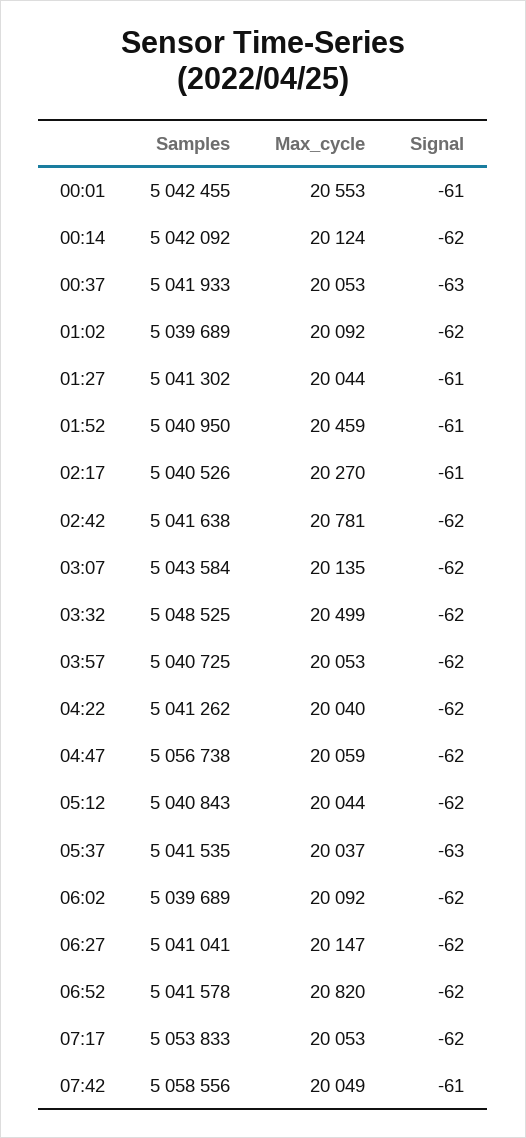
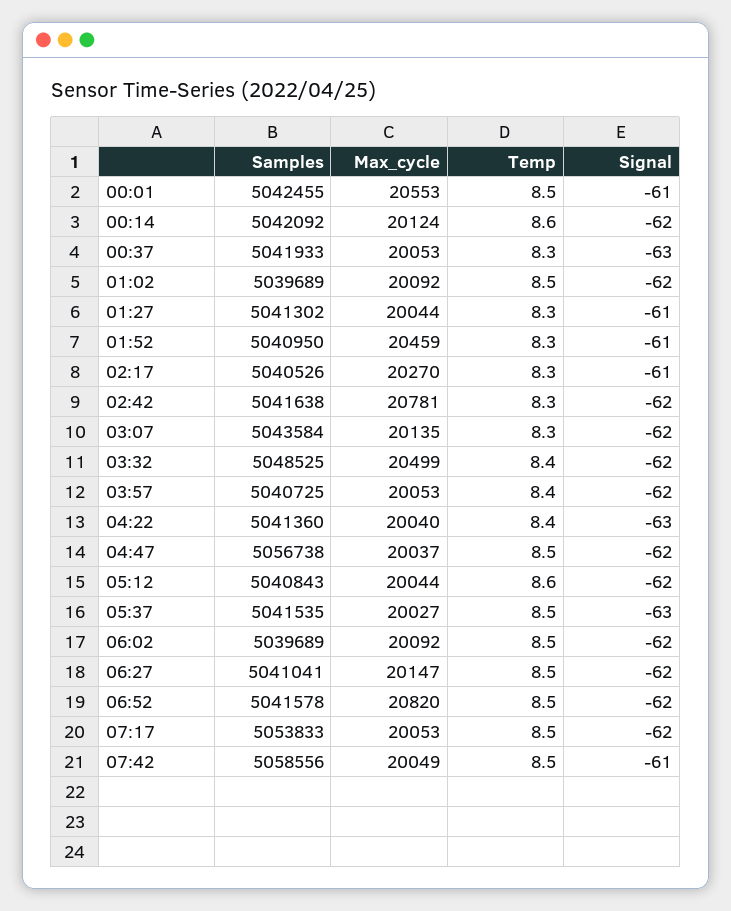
  {
    "Samples": {
      "00:01": 5042455,
      "00:14": 5042092,
      "00:37": 5041933,
      "01:02": 5039689,
      "01:27": 5041302,
      "01:52": 5040950,
      "02:17": 5040526,
      "02:42": 5041638,
      "03:07": 5043584,
      "03:32": 5048525,
      "03:57": 5040725,
-     "04:22": 5041262,
+     "04:22": 5041360,
      "04:47": 5056738,
      "05:12": 5040843,
      "05:37": 5041535,
      "06:02": 5039689,
      "06:27": 5041041,
      "06:52": 5041578,
      "07:17": 5053833,
      "07:42": 5058556
    },
    "Max_cycle": {
      "00:01": 20553,
      "00:14": 20124,
      "00:37": 20053,
      "01:02": 20092,
      "01:27": 20044,
      "01:52": 20459,
      "02:17": 20270,
      "02:42": 20781,
      "03:07": 20135,
      "03:32": 20499,
      "03:57": 20053,
      "04:22": 20040,
-     "04:47": 20059,
+     "04:47": 20037,
      "05:12": 20044,
-     "05:37": 20037,
+     "05:37": 20027,
      "06:02": 20092,
      "06:27": 20147,
      "06:52": 20820,
      "07:17": 20053,
      "07:42": 20049
    },
    "Signal": {
      "00:01": -61,
      "00:14": -62,
      "00:37": -63,
      "01:02": -62,
      "01:27": -61,
      "01:52": -61,
      "02:17": -61,
      "02:42": -62,
      "03:07": -62,
      "03:32": -62,
      "03:57": -62,
-     "04:22": -62,
+     "04:22": -63,
      "04:47": -62,
      "05:12": -62,
      "05:37": -63,
      "06:02": -62,
      "06:27": -62,
      "06:52": -62,
      "07:17": -62,
      "07:42": -61
-   }
+   },
+   "Temp": {
+     "00:01": 8.5,
+     "00:14": 8.6,
+     "00:37": 8.3,
+     "01:02": 8.5,
+     "01:27": 8.3,
+     "01:52": 8.3,
+     "02:17": 8.3,
+     "02:42": 8.3,
+     "03:07": 8.3,
+     "03:32": 8.4,
+     "03:57": 8.4,
+     "04:22": 8.4,
+     "04:47": 8.5,
+     "05:12": 8.6,
+     "05:37": 8.5,
+     "06:02": 8.5,
+     "06:27": 8.5,
+     "06:52": 8.5,
+     "07:17": 8.5,
+     "07:42": 8.5
+   }
  }

